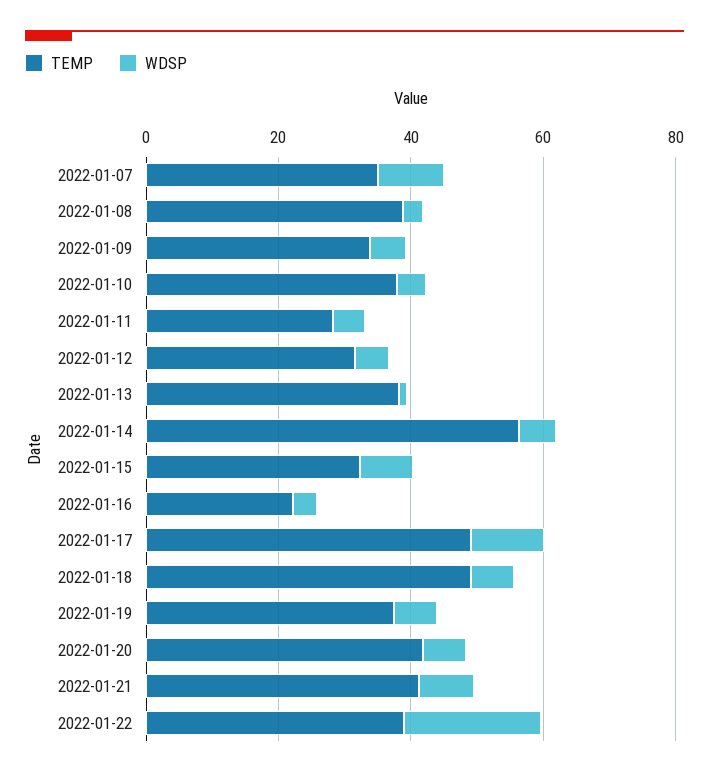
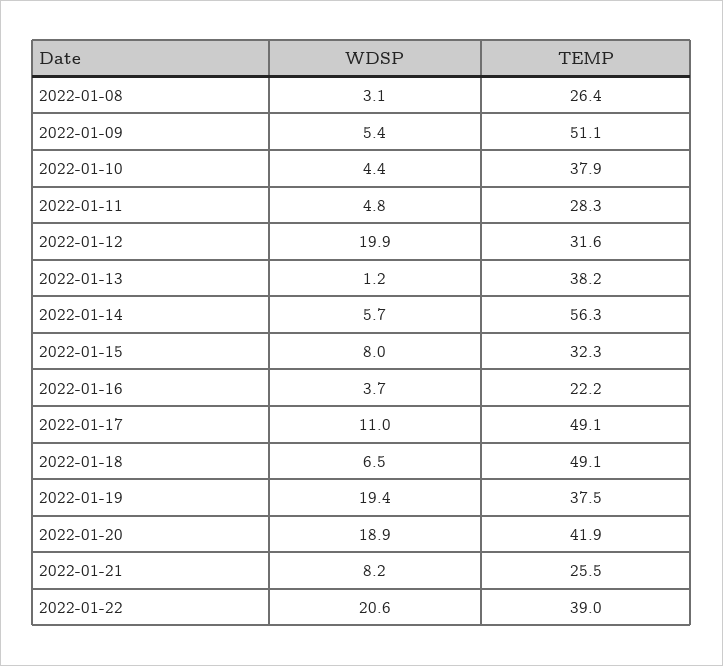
  {
    "TEMP": {
-     "2022-01-07": 35,
-     "2022-01-08": 40,
+     "2022-01-08": 26.4,
-     "2022-01-09": 35,
+     "2022-01-09": 51.1,
      "2022-01-10": 37.9,
      "2022-01-11": 28.3,
      "2022-01-12": 31.6,
      "2022-01-13": 38.2,
      "2022-01-14": 56.3,
      "2022-01-15": 32.3,
      "2022-01-16": 22.2,
      "2022-01-17": 49.1,
      "2022-01-18": 49.1,
      "2022-01-19": 37.5,
      "2022-01-20": 41.9,
-     "2022-01-21": 40,
+     "2022-01-21": 25.5,
      "2022-01-22": 39
    },
    "WDSP": {
-     "2022-01-07": 10,
      "2022-01-08": 3.1,
      "2022-01-09": 5.4,
      "2022-01-10": 4.4,
      "2022-01-11": 4.8,
-     "2022-01-12": 5,
+     "2022-01-12": 19.9,
      "2022-01-13": 1.2,
      "2022-01-14": 5.7,
      "2022-01-15": 8,
      "2022-01-16": 3.7,
      "2022-01-17": 11,
      "2022-01-18": 6.5,
-     "2022-01-19": 5,
+     "2022-01-19": 19.4,
-     "2022-01-20": 5,
+     "2022-01-20": 18.9,
      "2022-01-21": 8.2,
      "2022-01-22": 20.6
    }
  }

